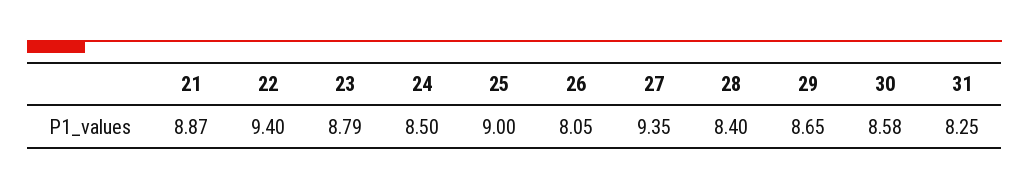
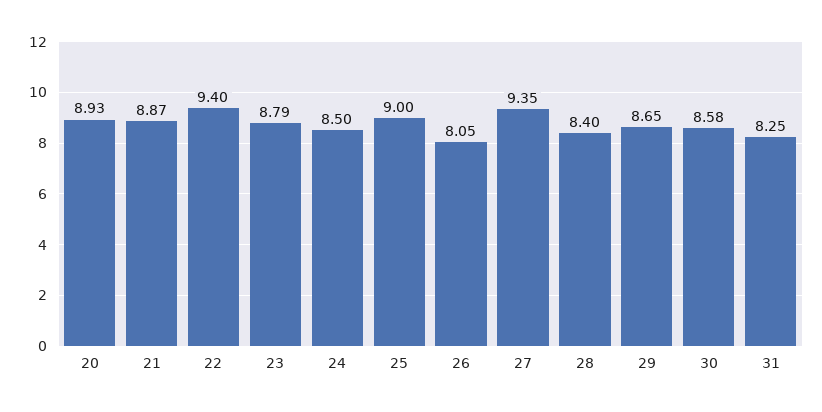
  {
    "21": 8.87,
    "22": 9.4,
    "23": 8.79,
    "24": 8.5,
    "25": 9,
    "26": 8.05,
    "27": 9.35,
    "28": 8.4,
    "29": 8.65,
    "30": 8.58,
-   "31": 8.25
+   "31": 8.25,
+   "20": 8.93
  }

